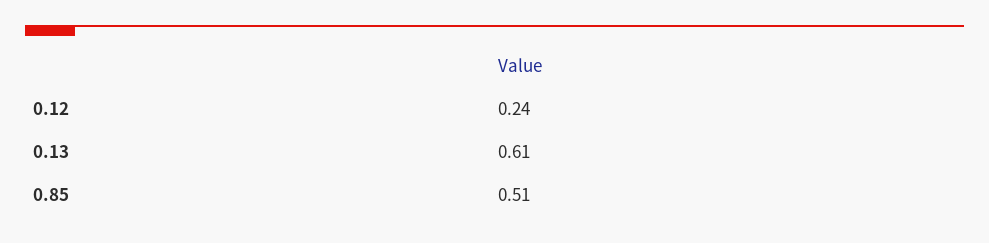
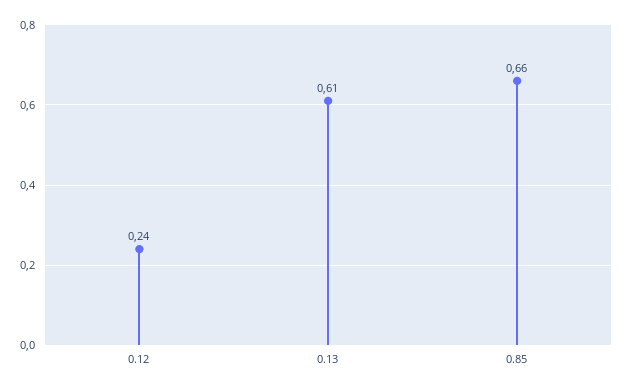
  {
    "0.12": 0.24,
    "0.13": 0.61,
-   "0.85": 0.51
+   "0.85": 0.66
  }

